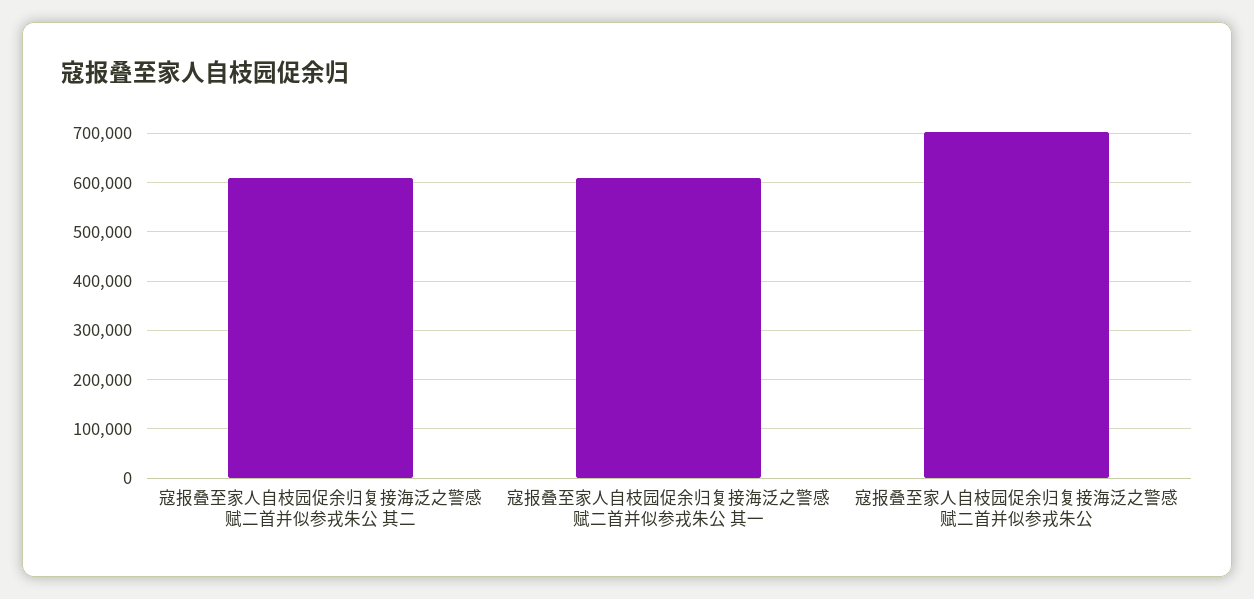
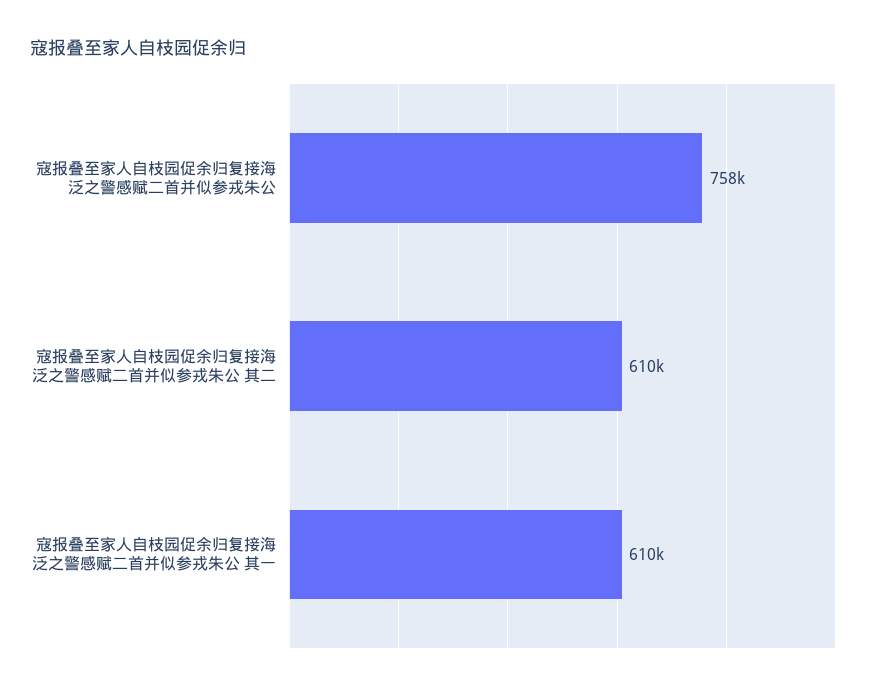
  {
    "寇报叠至家人自枝园促余归复接海泛之警感赋二首并似参戎朱公 其二": 610000,
    "寇报叠至家人自枝园促余归复接海泛之警感赋二首并似参戎朱公 其一": 610000,
-   "寇报叠至家人自枝园促余归复接海泛之警感赋二首并似参戎朱公": 700000
+   "寇报叠至家人自枝园促余归复接海泛之警感赋二首并似参戎朱公": 758000
  }

